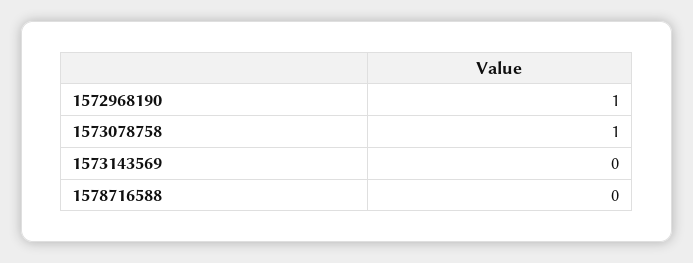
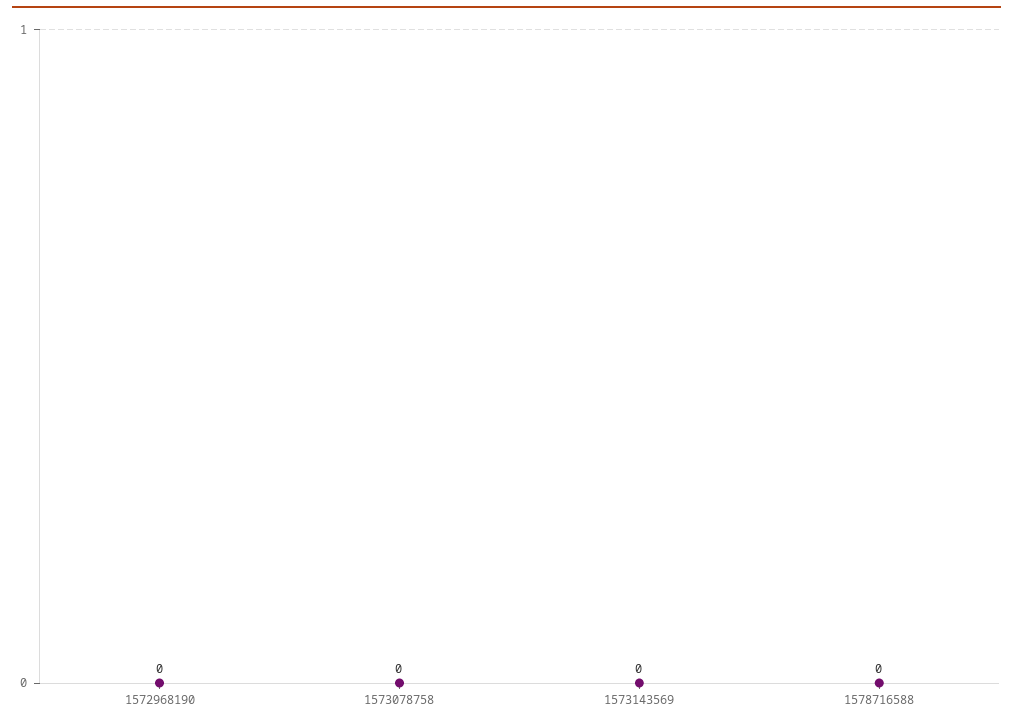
  {
-   "1572968190": 1,
+   "1572968190": 0,
-   "1573078758": 1,
+   "1573078758": 0,
    "1573143569": 0,
    "1578716588": 0
  }

